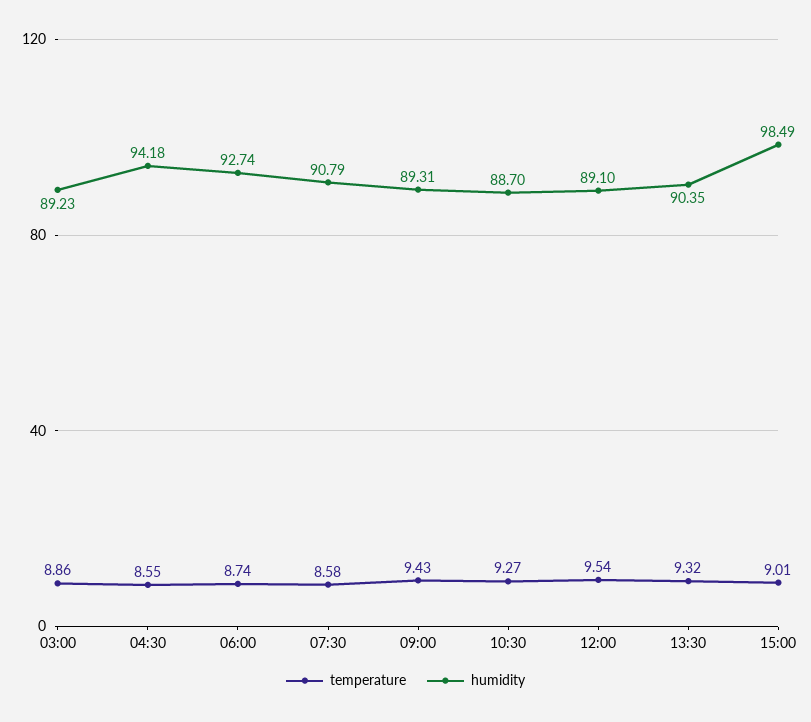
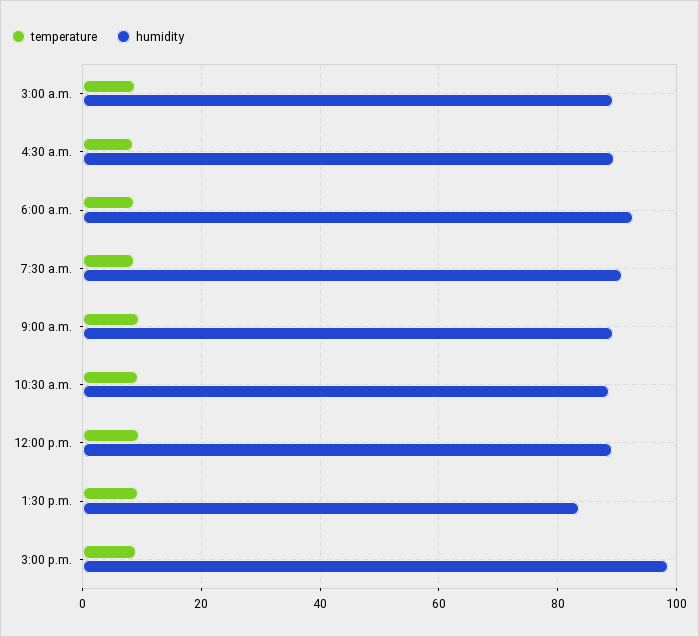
  {
    "temperature": {
      "03:00": 8.86,
      "04:30": 8.55,
      "06:00": 8.74,
      "07:30": 8.58,
      "09:00": 9.43,
      "10:30": 9.27,
      "12:00": 9.54,
      "13:30": 9.32,
      "15:00": 9.01
    },
    "humidity": {
      "03:00": 89.23,
-     "04:30": 94.18,
+     "04:30": 90,
      "06:00": 92.74,
      "07:30": 90.79,
      "09:00": 89.31,
      "10:30": 88.7,
      "12:00": 89.1,
-     "13:30": 90.35,
+     "13:30": 84,
      "15:00": 98.49
    }
  }

